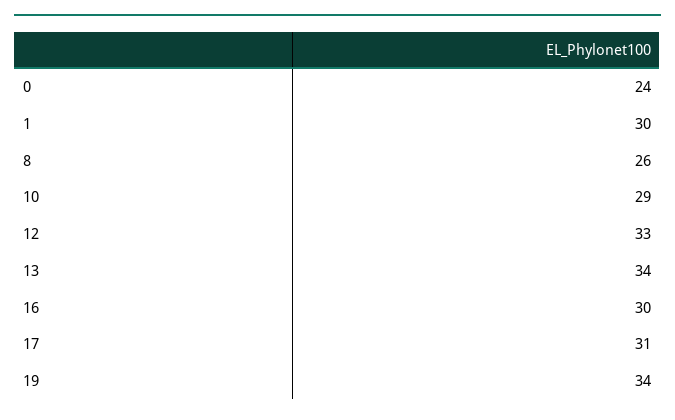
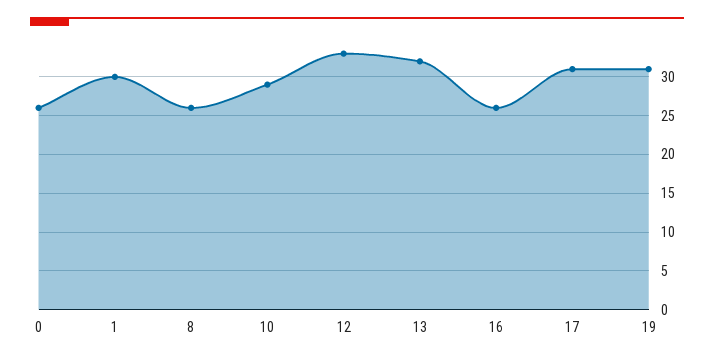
  {
-   "0": 24,
+   "0": 26,
    "1": 30,
    "8": 26,
    "10": 29,
    "12": 33,
-   "13": 34,
+   "13": 32,
-   "16": 30,
+   "16": 26,
    "17": 31,
-   "19": 34
+   "19": 31
  }

